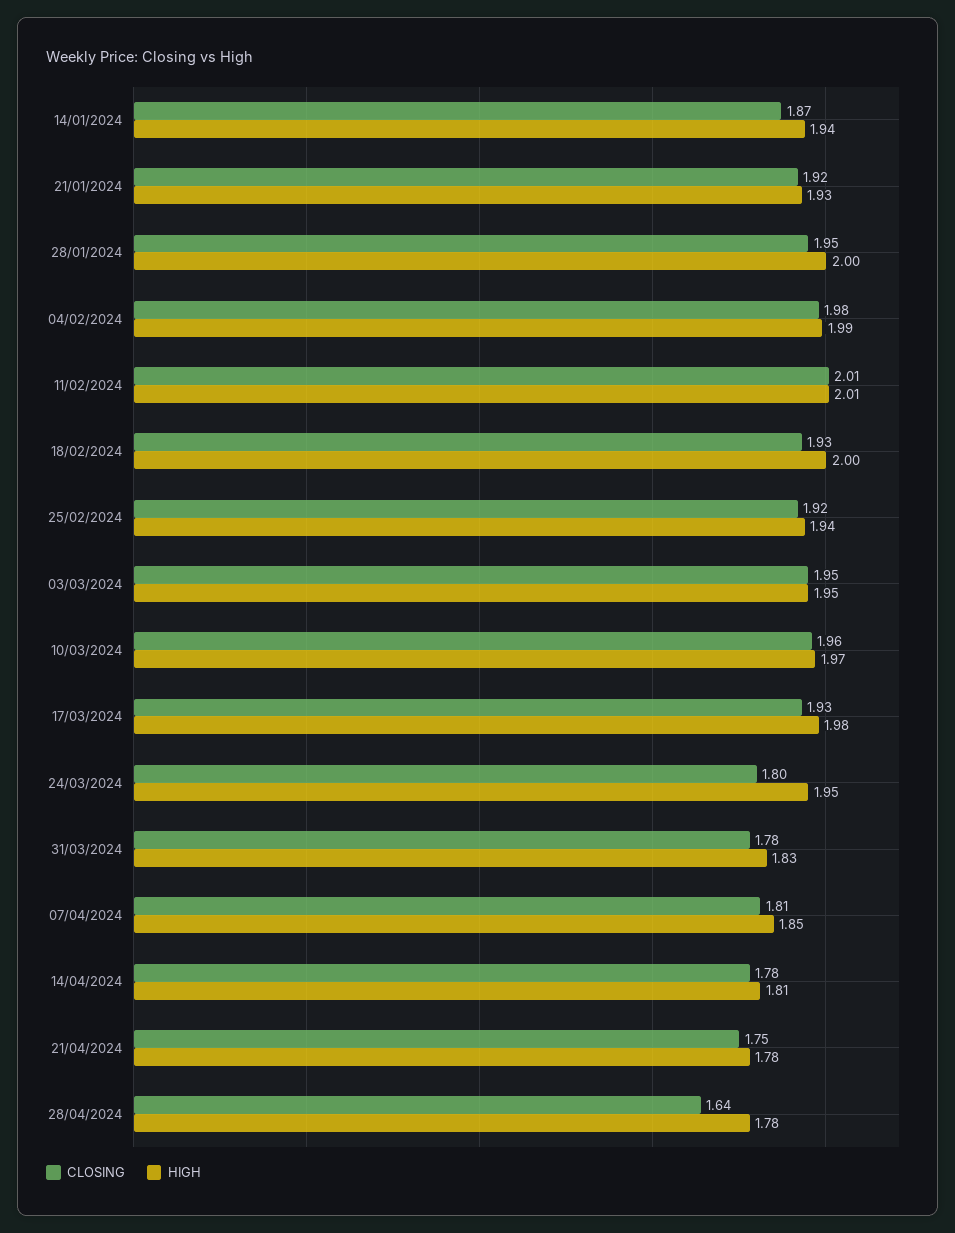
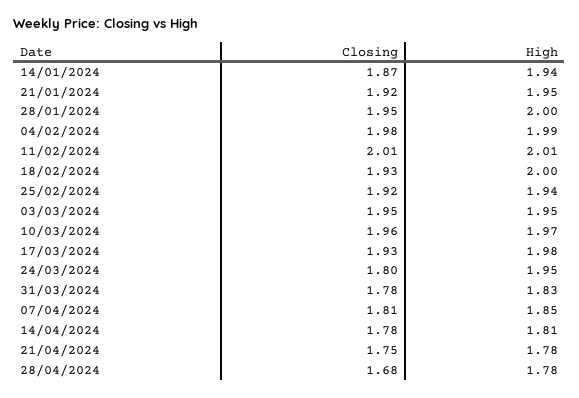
  {
    "CLOSING": {
      "14/01/2024": 1.87,
      "21/01/2024": 1.92,
      "28/01/2024": 1.95,
      "04/02/2024": 1.98,
      "11/02/2024": 2.01,
      "18/02/2024": 1.93,
      "25/02/2024": 1.92,
      "03/03/2024": 1.95,
      "10/03/2024": 1.96,
      "17/03/2024": 1.93,
      "24/03/2024": 1.8,
      "31/03/2024": 1.78,
      "07/04/2024": 1.81,
      "14/04/2024": 1.78,
      "21/04/2024": 1.75,
-     "28/04/2024": 1.64
+     "28/04/2024": 1.68
    },
    "HIGH": {
      "14/01/2024": 1.94,
-     "21/01/2024": 1.93,
+     "21/01/2024": 1.95,
      "28/01/2024": 2,
      "04/02/2024": 1.99,
      "11/02/2024": 2.01,
      "18/02/2024": 2,
      "25/02/2024": 1.94,
      "03/03/2024": 1.95,
      "10/03/2024": 1.97,
      "17/03/2024": 1.98,
      "24/03/2024": 1.95,
      "31/03/2024": 1.83,
      "07/04/2024": 1.85,
      "14/04/2024": 1.81,
      "21/04/2024": 1.78,
      "28/04/2024": 1.78
    }
  }

